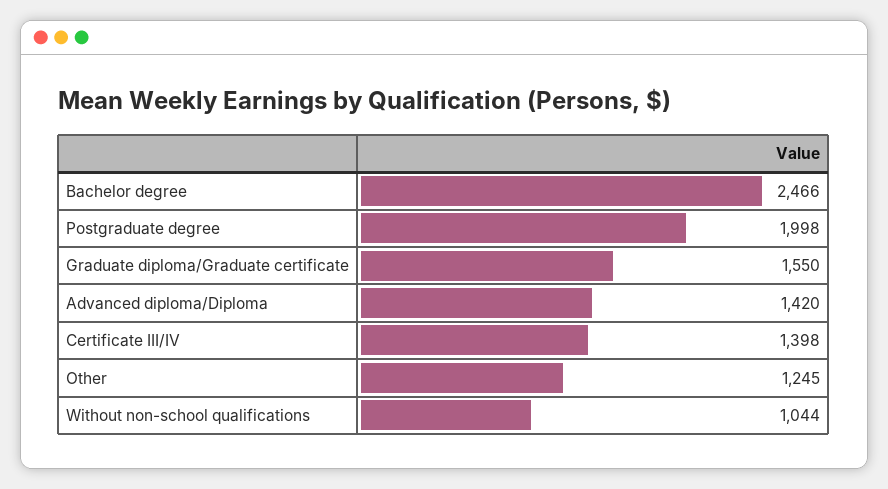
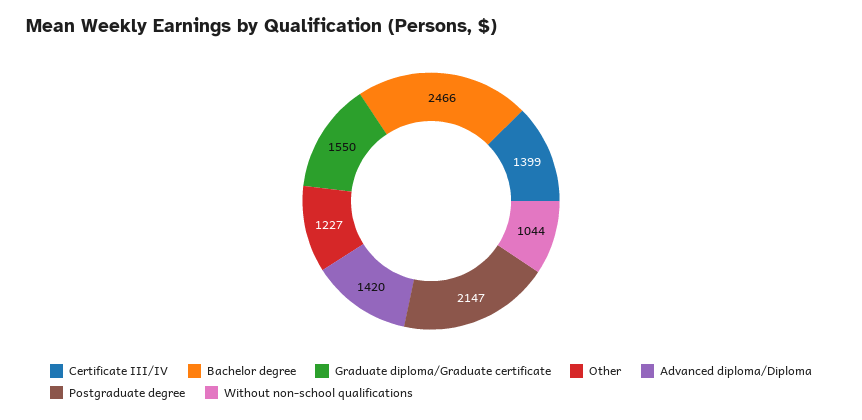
  {
    "Bachelor degree": 2466,
-   "Postgraduate degree": 1998,
+   "Postgraduate degree": 2147,
    "Graduate diploma/Graduate certificate": 1550,
    "Advanced diploma/Diploma": 1420,
-   "Certificate III/IV": 1398,
+   "Certificate III/IV": 1399,
-   "Other": 1245,
+   "Other": 1227,
    "Without non-school qualifications": 1044
  }

